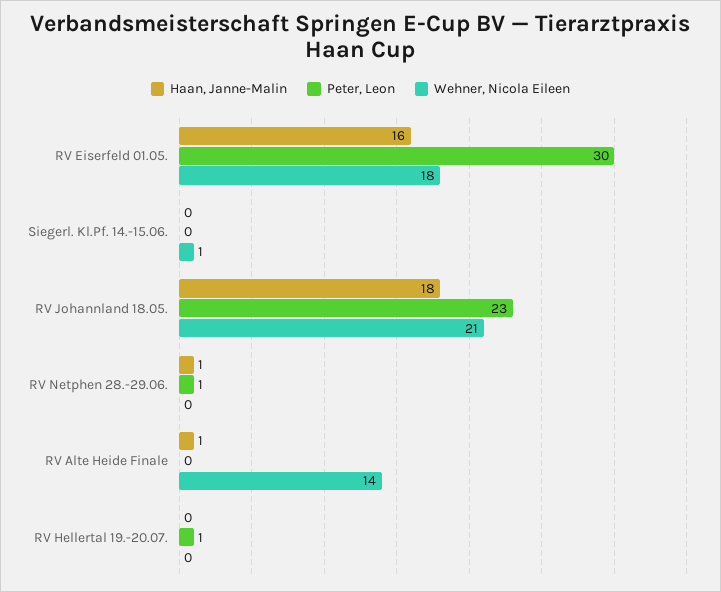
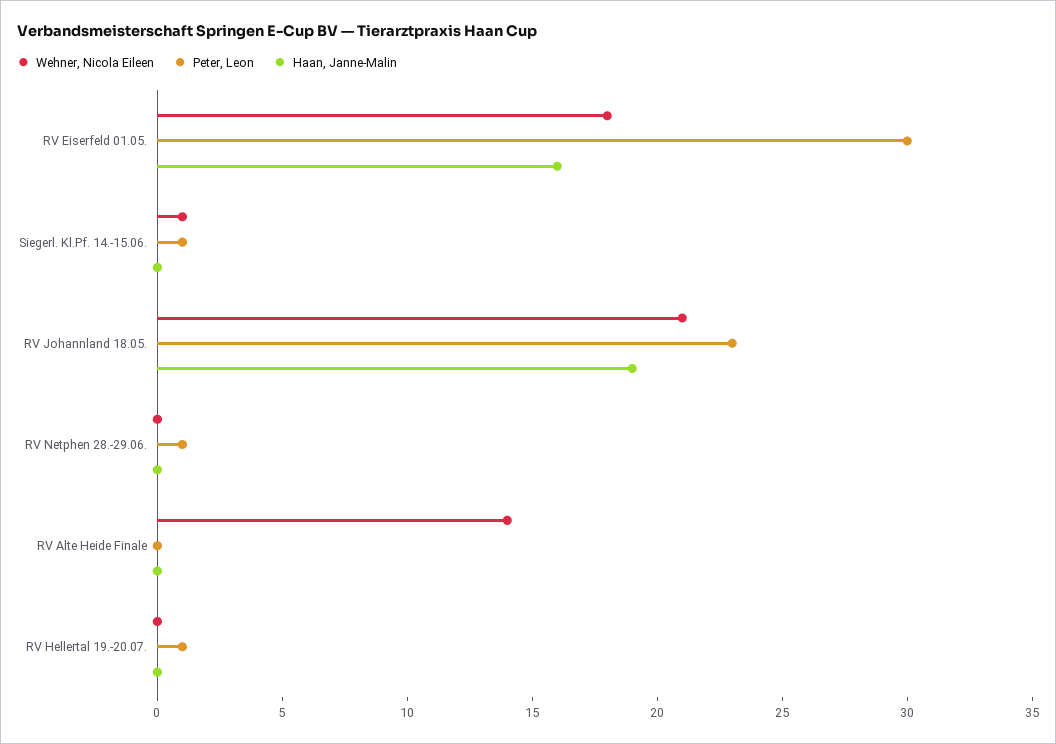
  {
    "Haan, Janne-Malin": {
      "RV Eiserfeld 01.05.": 16,
      "Siegerl. Kl.Pf. 14.-15.06.": 0,
-     "RV Johannland 18.05.": 18,
+     "RV Johannland 18.05.": 19,
-     "RV Netphen 28.-29.06.": 1,
+     "RV Netphen 28.-29.06.": 0,
-     "RV Alte Heide Finale": 1,
+     "RV Alte Heide Finale": 0,
      "RV Hellertal 19.-20.07.": 0
    },
    "Peter, Leon": {
      "RV Eiserfeld 01.05.": 30,
-     "Siegerl. Kl.Pf. 14.-15.06.": 0,
+     "Siegerl. Kl.Pf. 14.-15.06.": 1,
      "RV Johannland 18.05.": 23,
      "RV Netphen 28.-29.06.": 1,
      "RV Alte Heide Finale": 0,
      "RV Hellertal 19.-20.07.": 1
    },
    "Wehner, Nicola Eileen": {
      "RV Eiserfeld 01.05.": 18,
      "Siegerl. Kl.Pf. 14.-15.06.": 1,
      "RV Johannland 18.05.": 21,
      "RV Netphen 28.-29.06.": 0,
      "RV Alte Heide Finale": 14,
      "RV Hellertal 19.-20.07.": 0
    }
  }

